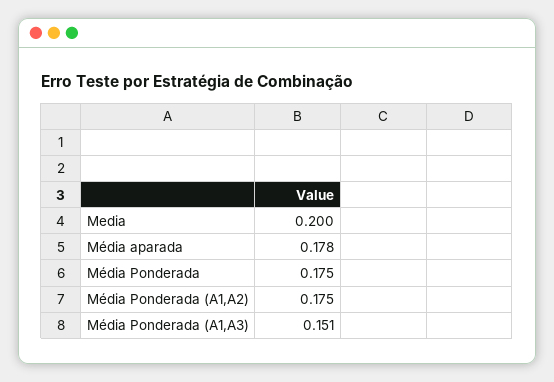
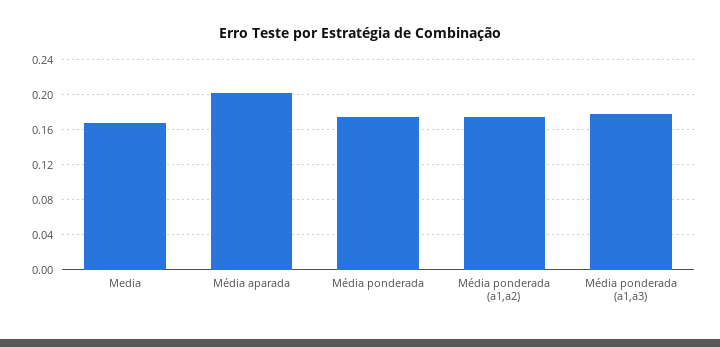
  {
-   "Media": 0.2,
+   "Media": 0.17,
-   "Média aparada": 0.178,
+   "Média aparada": 0.2,
    "Média Ponderada": 0.175,
    "Média Ponderada (A1,A2)": 0.175,
-   "Média Ponderada (A1,A3)": 0.151
+   "Média Ponderada (A1,A3)": 0.18
  }

